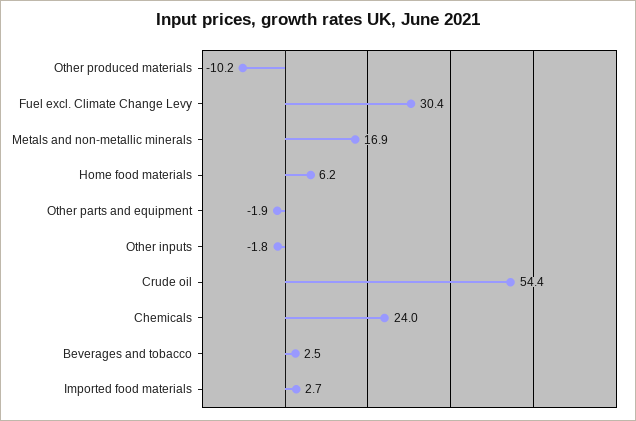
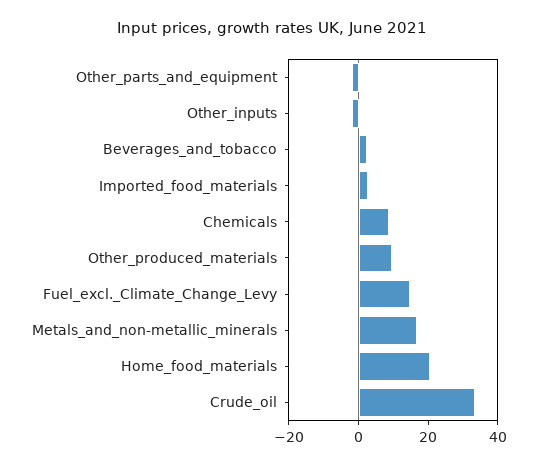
  {
-   "Other produced materials": -10.2,
+   "Other produced materials": 10,
-   "Fuel excl. Climate Change Levy": 30.4,
+   "Fuel excl. Climate Change Levy": 15,
    "Metals and non-metallic minerals": 16.9,
-   "Home food materials": 6.2,
+   "Home food materials": 20,
    "Other parts and equipment": -1.9,
    "Other inputs": -1.8,
-   "Crude oil": 54.4,
+   "Crude oil": 35,
-   "Chemicals": 24,
+   "Chemicals": 10,
    "Beverages and tobacco": 2.5,
    "Imported food materials": 2.7
  }

